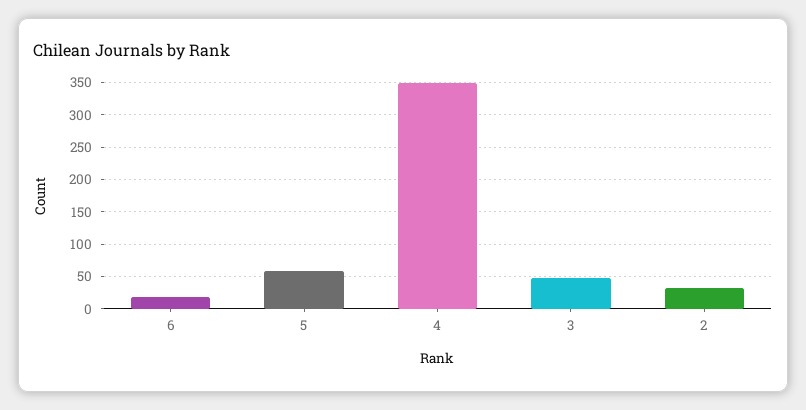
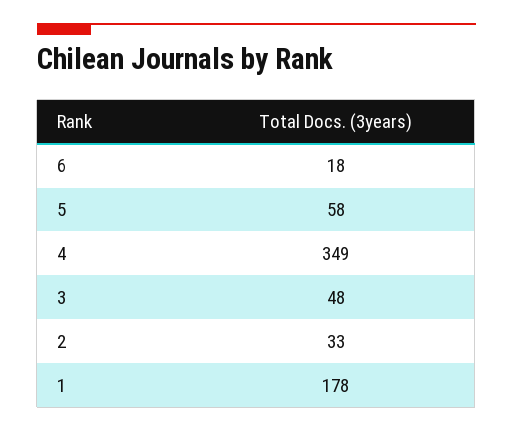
  {
    "6": 18,
    "5": 58,
    "4": 349,
    "3": 48,
-   "2": 33
+   "2": 33,
+   "1": 178
  }

